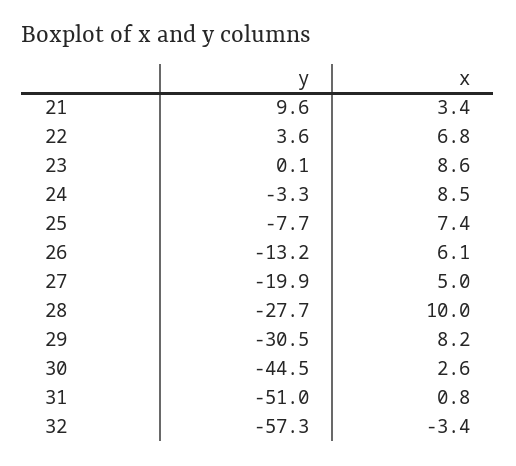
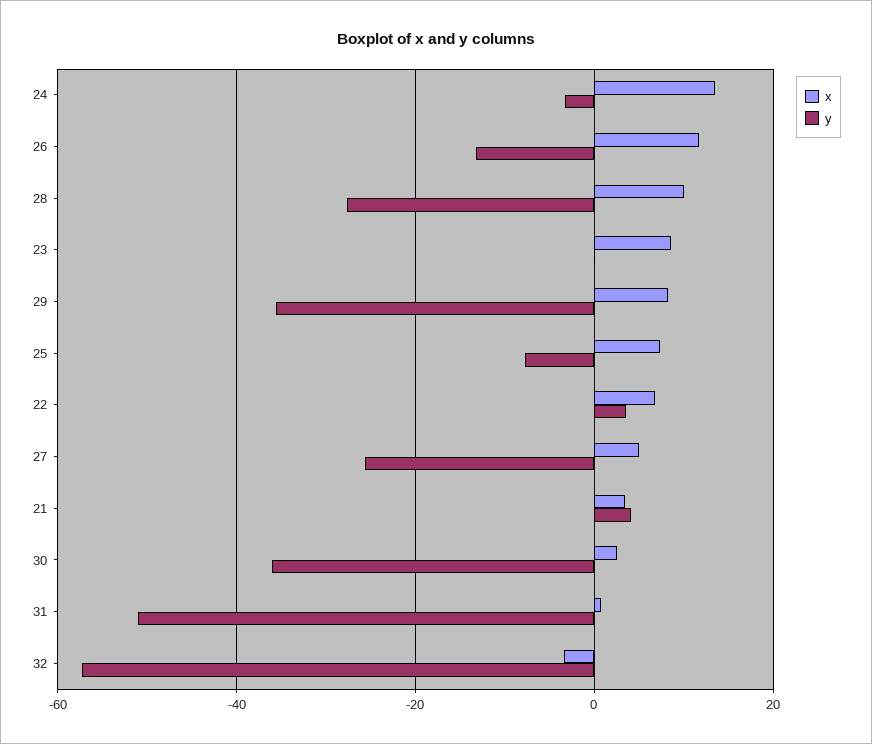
  {
    "y": {
-     "21": 9.6,
+     "21": 4,
      "22": 3.6,
      "23": 0.1,
      "24": -3.3,
      "25": -7.7,
      "26": -13.2,
-     "27": -19.9,
+     "27": -26,
      "28": -27.7,
-     "29": -30.5,
+     "29": -36,
-     "30": -44.5,
+     "30": -36,
      "31": -51,
      "32": -57.3
    },
    "x": {
      "21": 3.4,
      "22": 6.8,
      "23": 8.6,
-     "24": 8.5,
+     "24": 14,
      "25": 7.4,
-     "26": 6.1,
+     "26": 12,
      "27": 5,
      "28": 10,
      "29": 8.2,
      "30": 2.6,
      "31": 0.8,
      "32": -3.4
    }
  }

